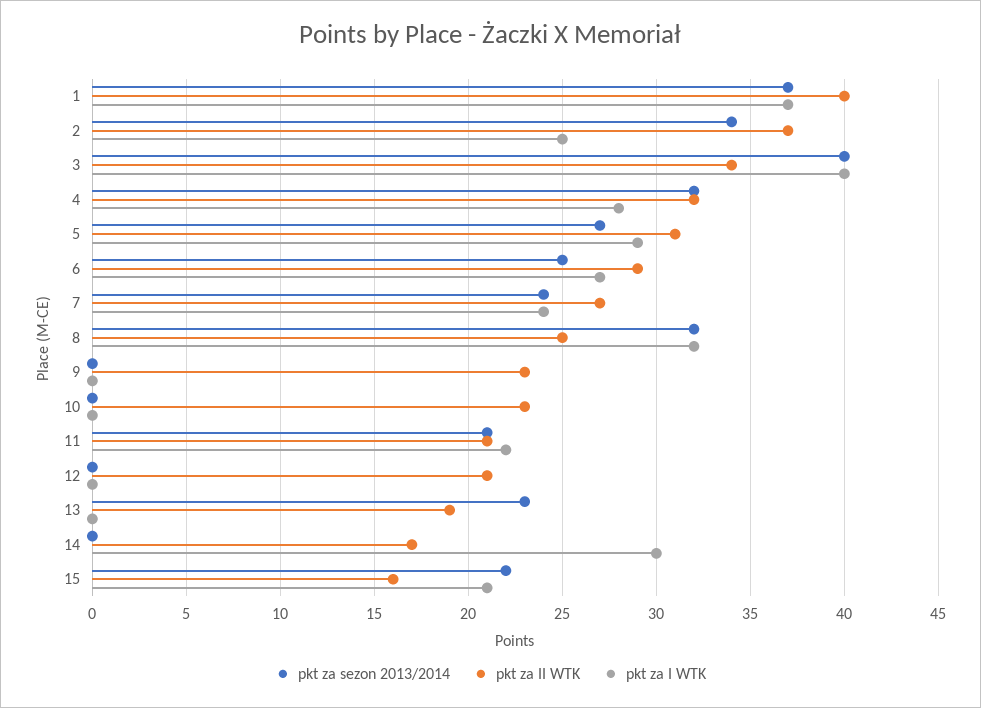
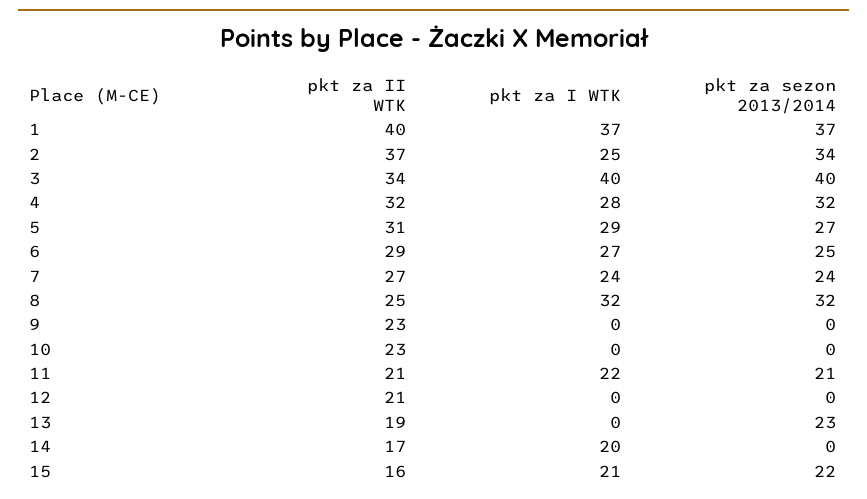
  {
    "pkt za sezon 2013/2014": {
      "1": 37,
      "2": 34,
      "3": 40,
      "4": 32,
      "5": 27,
      "6": 25,
      "7": 24,
      "8": 32,
      "9": 0,
      "10": 0,
      "11": 21,
      "12": 0,
      "13": 23,
      "14": 0,
      "15": 22
    },
    "pkt za II WTK": {
      "1": 40,
      "2": 37,
      "3": 34,
      "4": 32,
      "5": 31,
      "6": 29,
      "7": 27,
      "8": 25,
      "9": 23,
      "10": 23,
      "11": 21,
      "12": 21,
      "13": 19,
      "14": 17,
      "15": 16
    },
    "pkt za I WTK": {
      "1": 37,
      "2": 25,
      "3": 40,
      "4": 28,
      "5": 29,
      "6": 27,
      "7": 24,
      "8": 32,
      "9": 0,
      "10": 0,
      "11": 22,
      "12": 0,
      "13": 0,
-     "14": 30,
+     "14": 20,
      "15": 21
    }
  }

